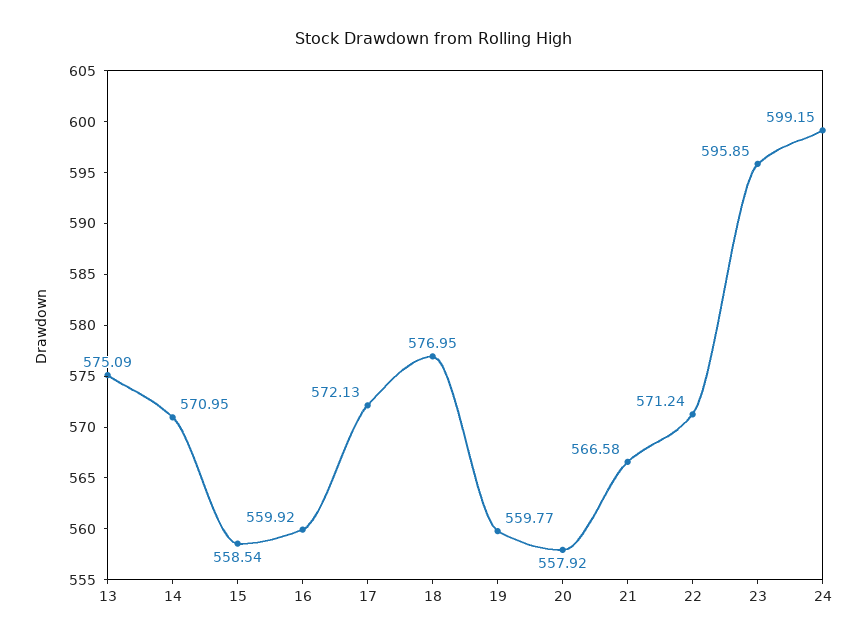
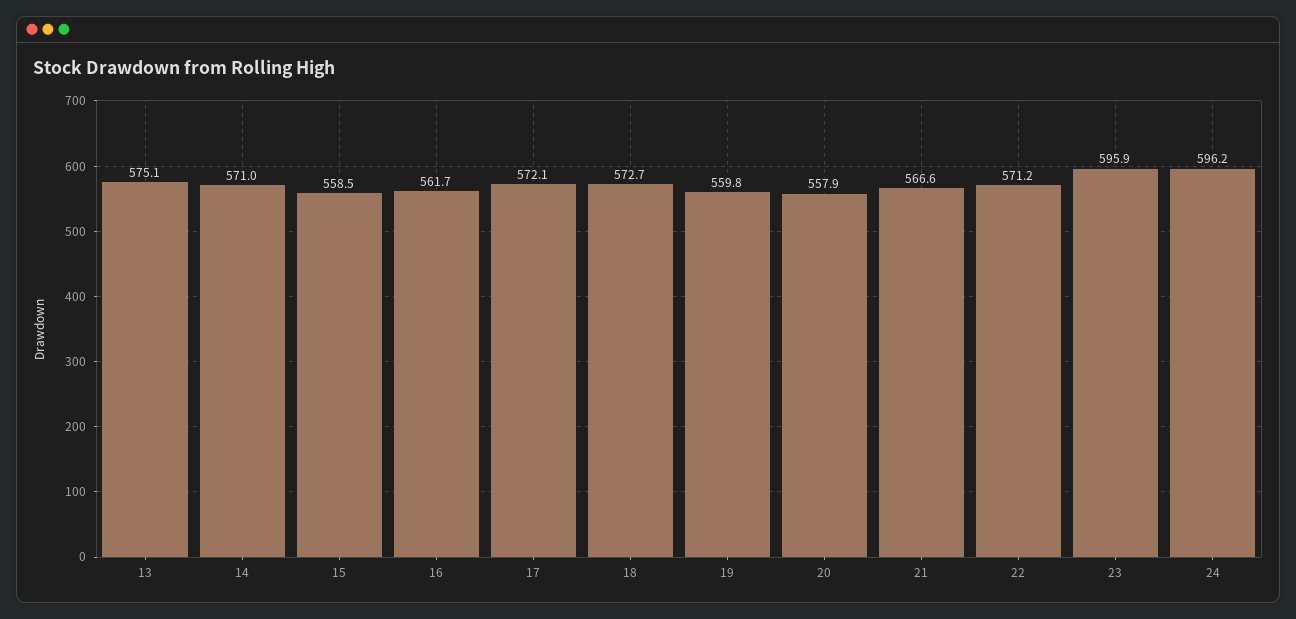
  {
    "13": 575.09,
    "14": 570.95,
    "15": 558.54,
-   "16": 559.92,
+   "16": 561.7,
    "17": 572.13,
-   "18": 576.95,
+   "18": 572.7,
    "19": 559.77,
    "20": 557.92,
    "21": 566.58,
    "22": 571.24,
    "23": 595.85,
-   "24": 599.15
+   "24": 596.2
  }

